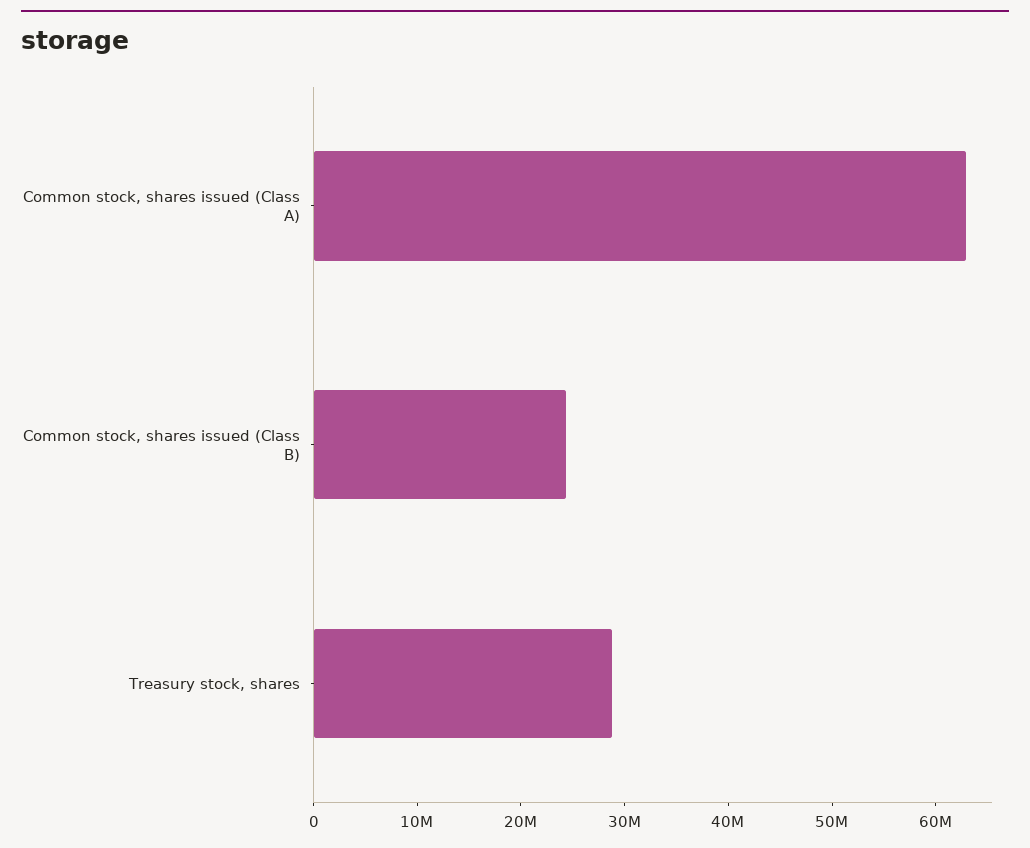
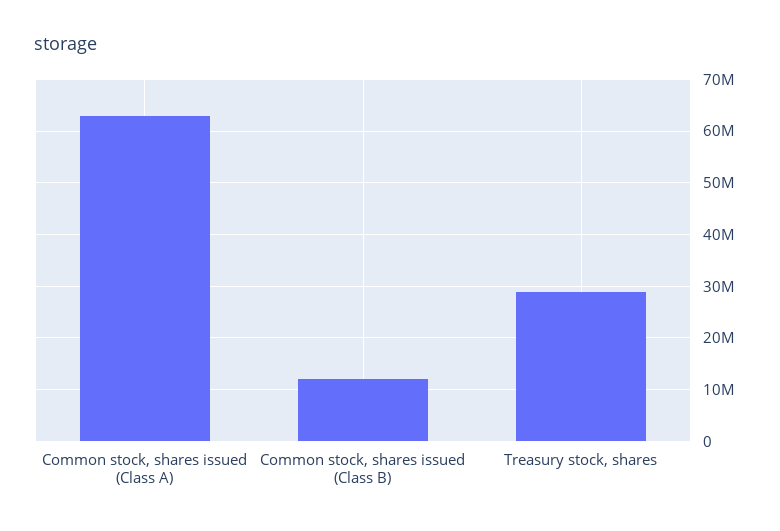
  {
    "Common stock, shares issued (Class A)": 62000000,
-   "Common stock, shares issued (Class B)": 24000000,
+   "Common stock, shares issued (Class B)": 12000000,
    "Treasury stock, shares": 28000000
  }

